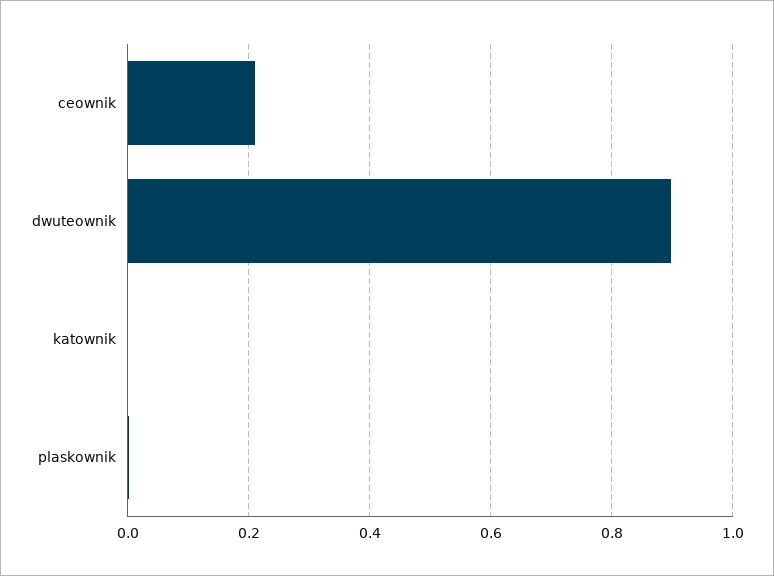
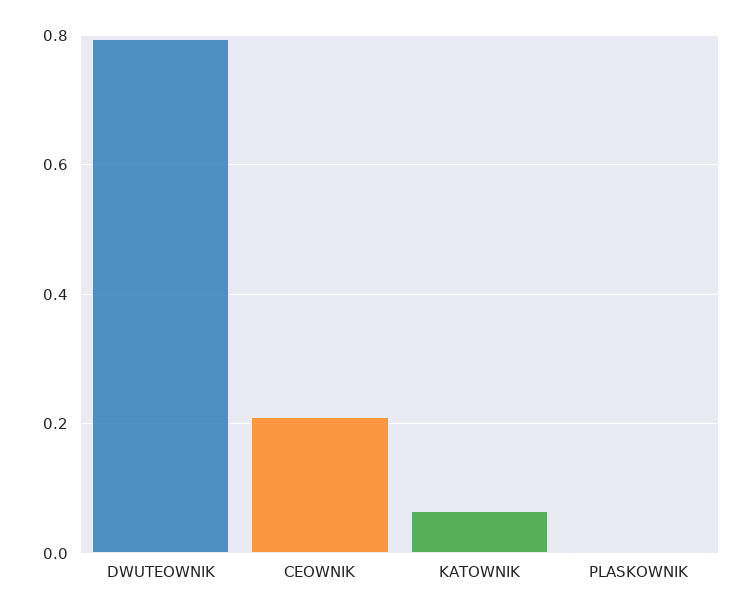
  {
    "ceownik": 0.2,
-   "dwuteownik": 0.9,
+   "dwuteownik": 0.8,
-   "katownik": 0,
+   "katownik": 0.06,
    "plaskownik": 0
  }

